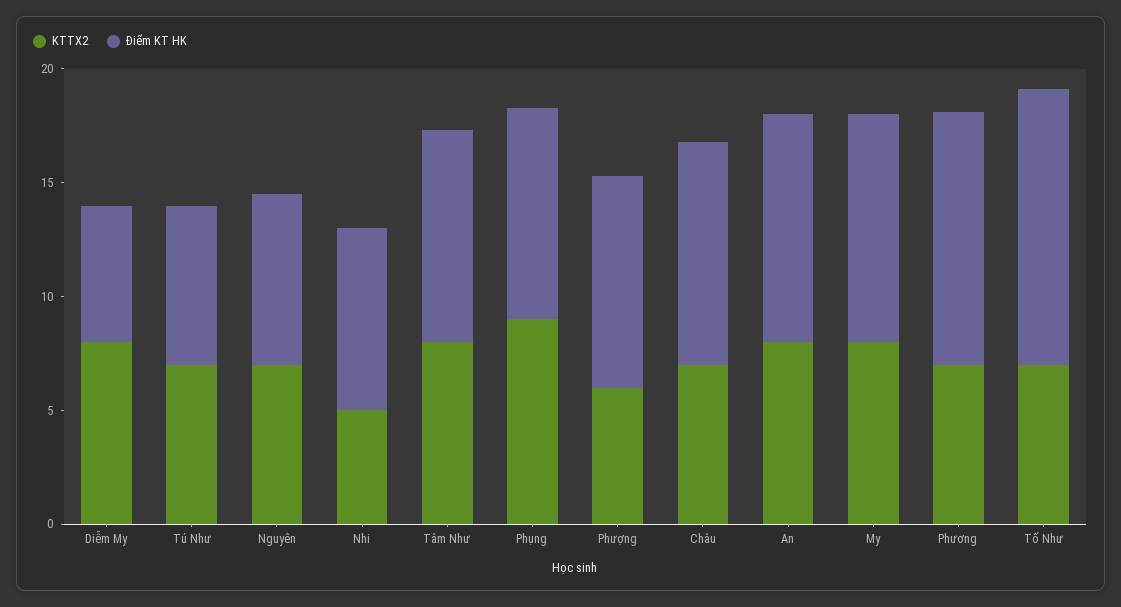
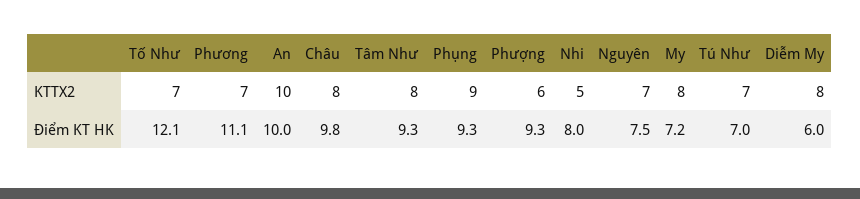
  {
    "KTTX2": {
      "Diễm My": 8,
      "Tú Như": 7,
      "Nguyên": 7,
      "Nhi": 5,
      "Tâm Như": 8,
      "Phụng": 9,
      "Phượng": 6,
-     "Châu": 7,
+     "Châu": 8,
-     "An": 8,
+     "An": 10,
      "My": 8,
      "Phương": 7,
      "Tố Như": 7
    },
    "Điểm KT HK": {
      "Diễm My": 6,
      "Tú Như": 7,
      "Nguyên": 7.5,
      "Nhi": 8,
      "Tâm Như": 9.3,
      "Phụng": 9.3,
      "Phượng": 9.3,
      "Châu": 9.8,
      "An": 10,
-     "My": 10,
+     "My": 7.2,
      "Phương": 11.1,
      "Tố Như": 12.1
    }
  }

